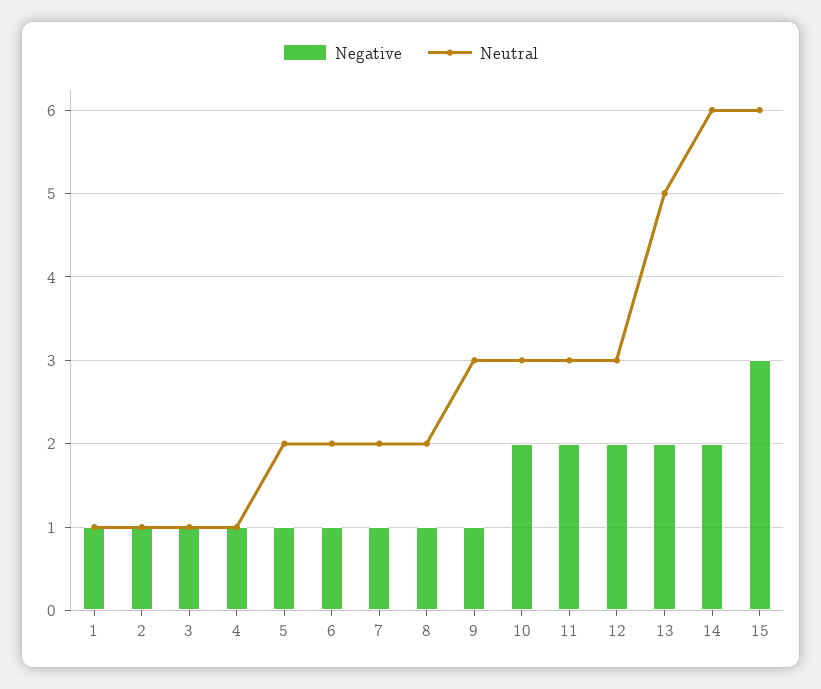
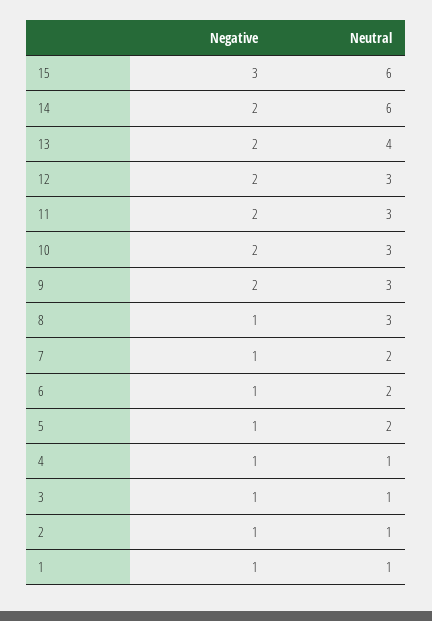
  {
    "Negative": {
      "1": 1,
      "2": 1,
      "3": 1,
      "4": 1,
      "5": 1,
      "6": 1,
      "7": 1,
      "8": 1,
-     "9": 1,
+     "9": 2,
      "10": 2,
      "11": 2,
      "12": 2,
      "13": 2,
      "14": 2,
      "15": 3
    },
    "Neutral": {
      "1": 1,
      "2": 1,
      "3": 1,
      "4": 1,
      "5": 2,
      "6": 2,
      "7": 2,
-     "8": 2,
+     "8": 3,
      "9": 3,
      "10": 3,
      "11": 3,
      "12": 3,
-     "13": 5,
+     "13": 4,
      "14": 6,
      "15": 6
    }
  }

